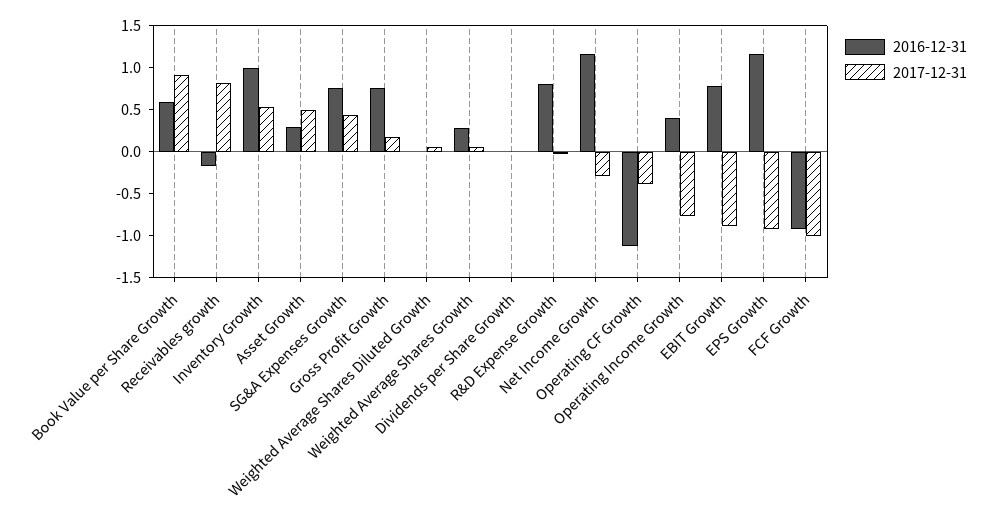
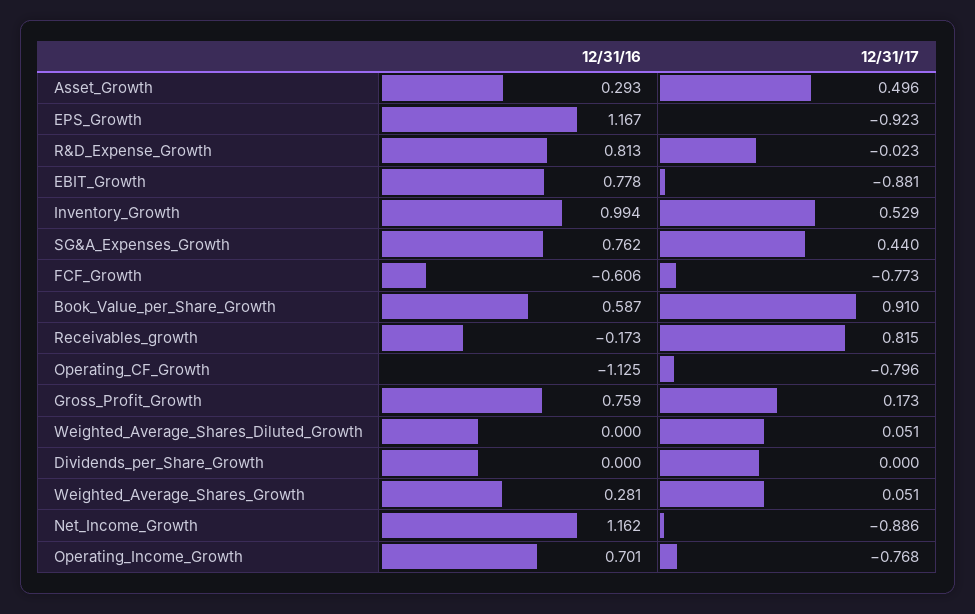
  {
    "2016-12-31": {
      "Book Value per Share Growth": 0.587,
      "Receivables growth": -0.173,
      "Inventory Growth": 0.994,
      "Asset Growth": 0.293,
      "SG&A Expenses Growth": 0.762,
      "Gross Profit Growth": 0.759,
      "Weighted Average Shares Diluted Growth": 0,
      "Weighted Average Shares Growth": 0.281,
      "Dividends per Share Growth": 0,
      "R&D Expense Growth": 0.813,
      "Net Income Growth": 1.162,
      "Operating CF Growth": -1.125,
-     "Operating Income Growth": 0.4,
+     "Operating Income Growth": 0.701,
      "EBIT Growth": 0.778,
      "EPS Growth": 1.167,
-     "FCF Growth": -0.9
+     "FCF Growth": -0.606
    },
    "2017-12-31": {
      "Book Value per Share Growth": 0.91,
      "Receivables growth": 0.815,
      "Inventory Growth": 0.529,
      "Asset Growth": 0.496,
      "SG&A Expenses Growth": 0.44,
      "Gross Profit Growth": 0.173,
      "Weighted Average Shares Diluted Growth": 0.051,
      "Weighted Average Shares Growth": 0.051,
      "Dividends per Share Growth": 0,
      "R&D Expense Growth": -0.023,
-     "Net Income Growth": -0.3,
+     "Net Income Growth": -0.886,
-     "Operating CF Growth": -0.4,
+     "Operating CF Growth": -0.796,
      "Operating Income Growth": -0.768,
      "EBIT Growth": -0.881,
      "EPS Growth": -0.923,
-     "FCF Growth": -1
+     "FCF Growth": -0.773
    }
  }

